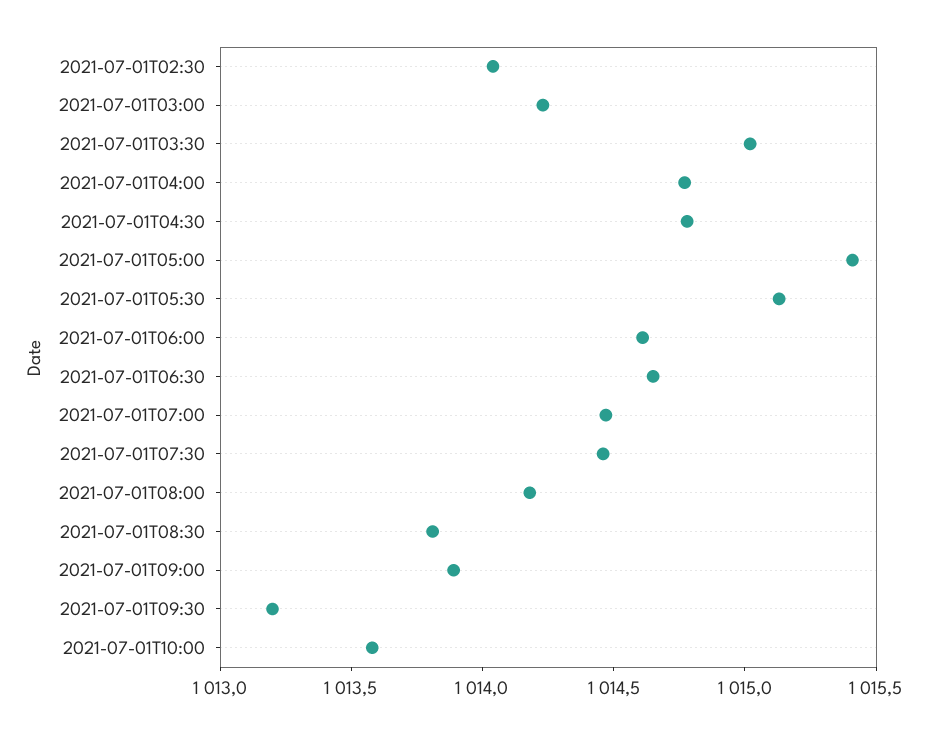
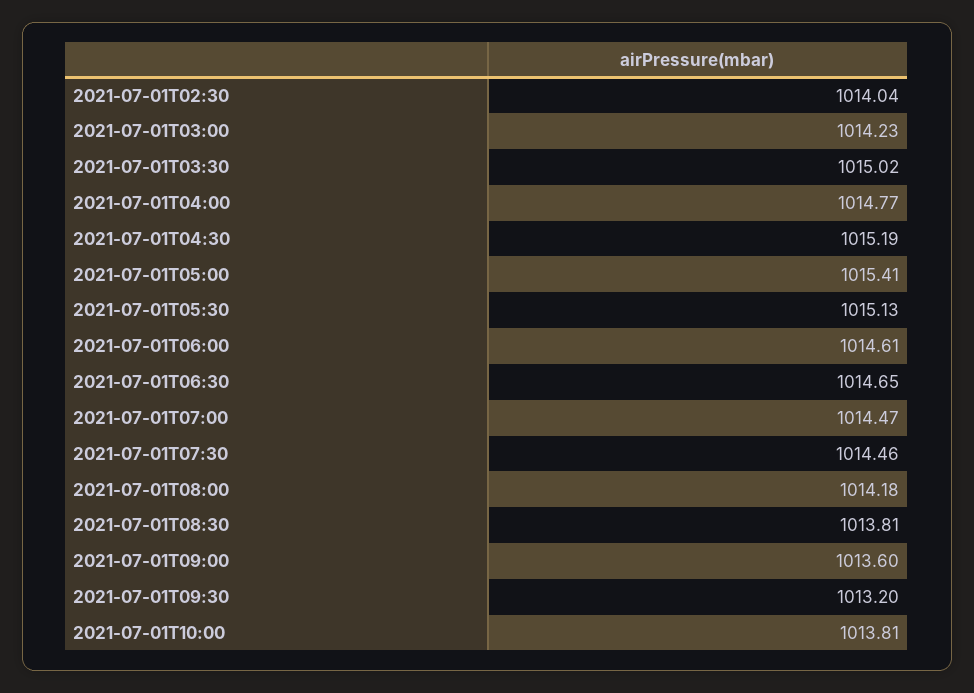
  {
    "2021-07-01T02:30": 1014.04,
    "2021-07-01T03:00": 1014.23,
    "2021-07-01T03:30": 1015.02,
    "2021-07-01T04:00": 1014.77,
-   "2021-07-01T04:30": 1014.8,
+   "2021-07-01T04:30": 1015.19,
    "2021-07-01T05:00": 1015.41,
    "2021-07-01T05:30": 1015.13,
    "2021-07-01T06:00": 1014.61,
    "2021-07-01T06:30": 1014.65,
    "2021-07-01T07:00": 1014.47,
    "2021-07-01T07:30": 1014.46,
    "2021-07-01T08:00": 1014.18,
    "2021-07-01T08:30": 1013.81,
-   "2021-07-01T09:00": 1013.9,
+   "2021-07-01T09:00": 1013.6,
    "2021-07-01T09:30": 1013.2,
-   "2021-07-01T10:00": 1013.6
+   "2021-07-01T10:00": 1013.81
  }

